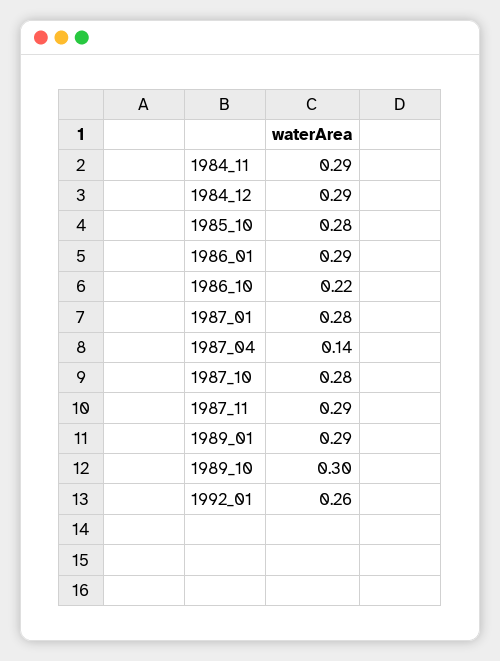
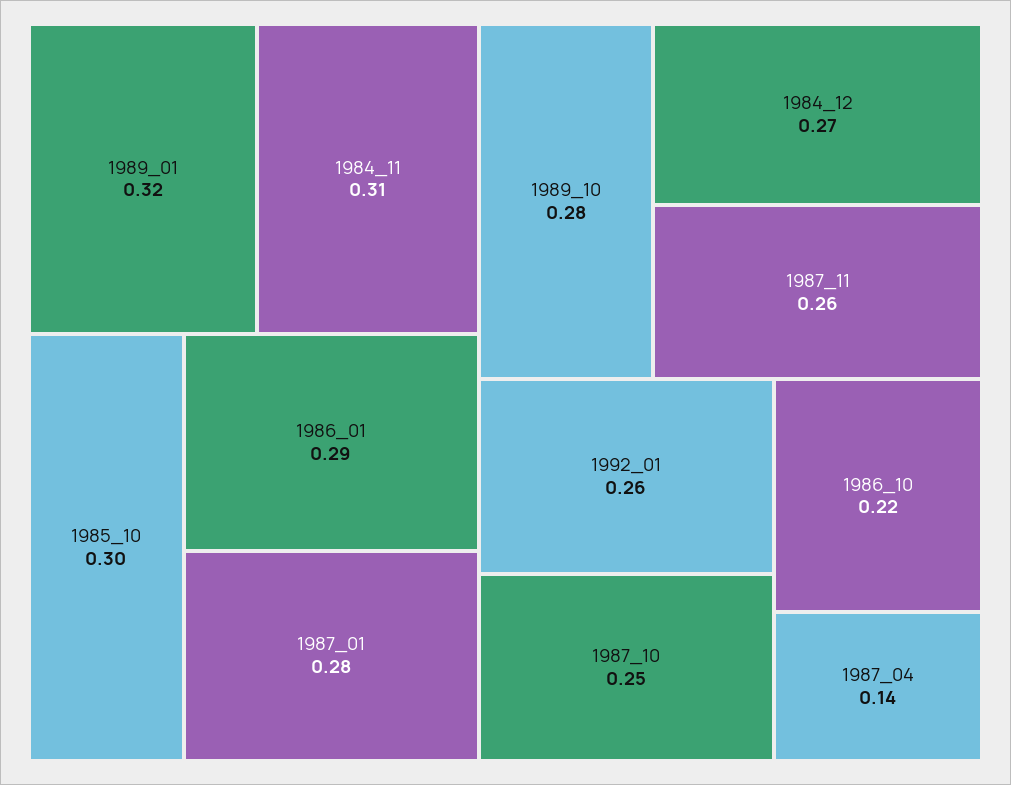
  {
-   "1984_11": 0.29,
+   "1984_11": 0.31,
-   "1984_12": 0.29,
+   "1984_12": 0.27,
-   "1985_10": 0.28,
+   "1985_10": 0.3,
    "1986_01": 0.29,
    "1986_10": 0.22,
    "1987_01": 0.28,
    "1987_04": 0.14,
-   "1987_10": 0.28,
+   "1987_10": 0.25,
-   "1987_11": 0.29,
+   "1987_11": 0.26,
-   "1989_01": 0.29,
+   "1989_01": 0.32,
-   "1989_10": 0.3,
+   "1989_10": 0.28,
    "1992_01": 0.26
  }

